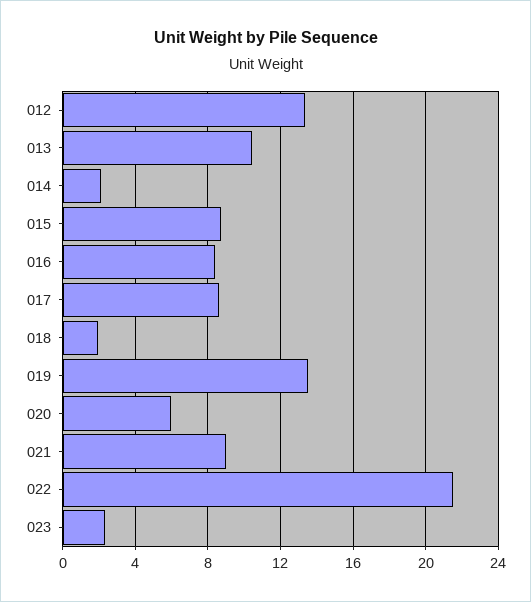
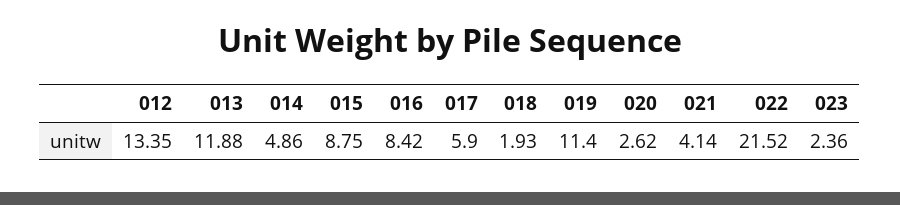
  {
    "012": 13.35,
-   "013": 10.5,
+   "013": 11.88,
-   "014": 2,
+   "014": 4.86,
    "015": 8.75,
    "016": 8.42,
-   "017": 8.5,
+   "017": 5.9,
    "018": 1.93,
-   "019": 13.5,
+   "019": 11.4,
-   "020": 6,
+   "020": 2.62,
-   "021": 9,
+   "021": 4.14,
    "022": 21.52,
    "023": 2.36
  }

